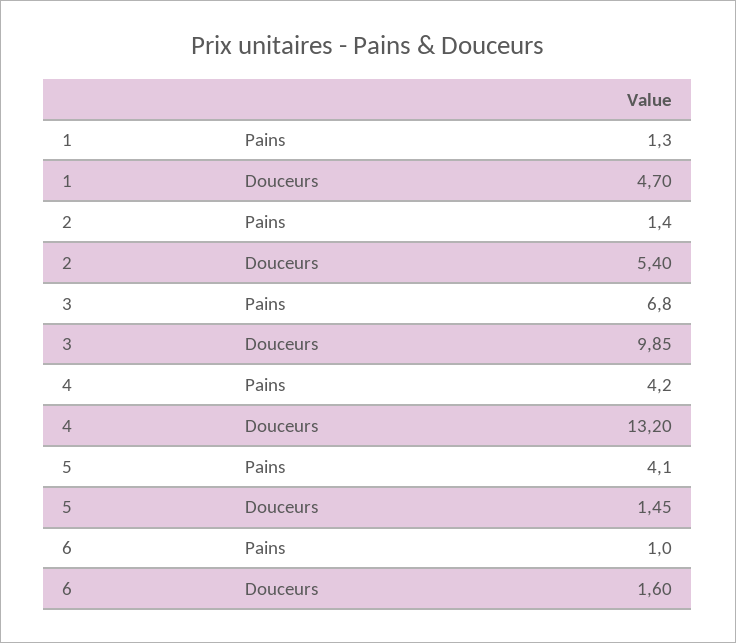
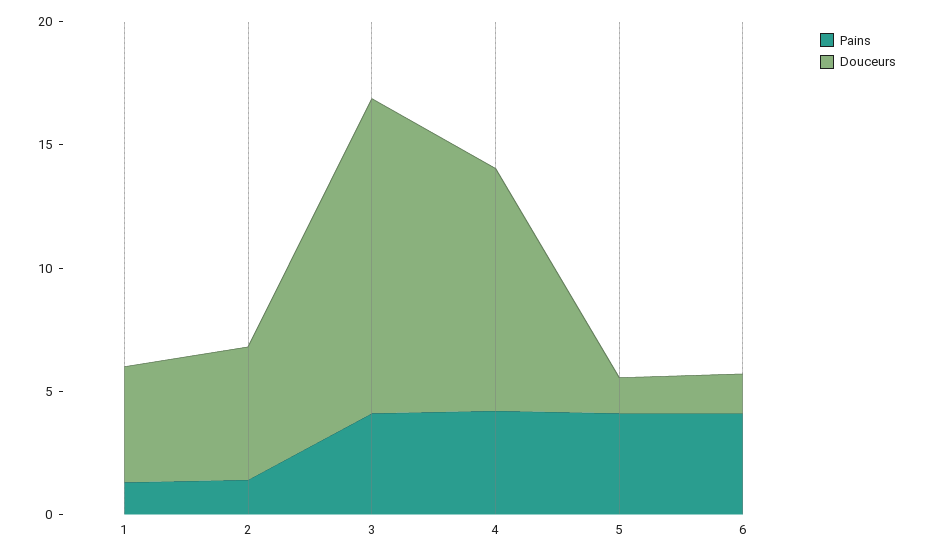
  {
    "Pains": {
      "1": 1.3,
      "2": 1.4,
-     "3": 6.8,
+     "3": 4,
      "4": 4.2,
      "5": 4.1,
-     "6": 1
+     "6": 4
    },
    "Douceurs": {
      "1": 4.7,
      "2": 5.4,
-     "3": 9.85,
+     "3": 13,
-     "4": 13.2,
+     "4": 10,
      "5": 1.45,
      "6": 1.6
    }
  }

